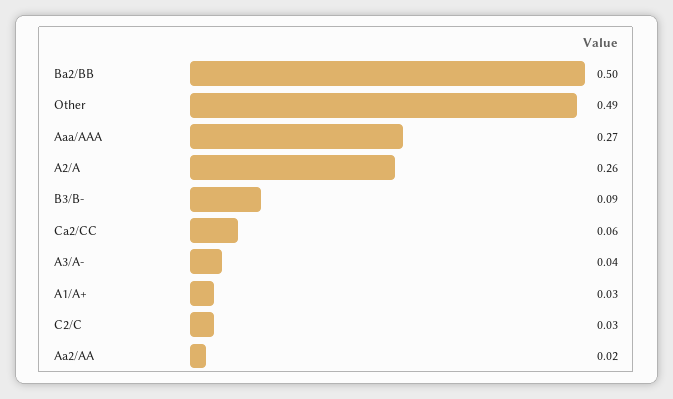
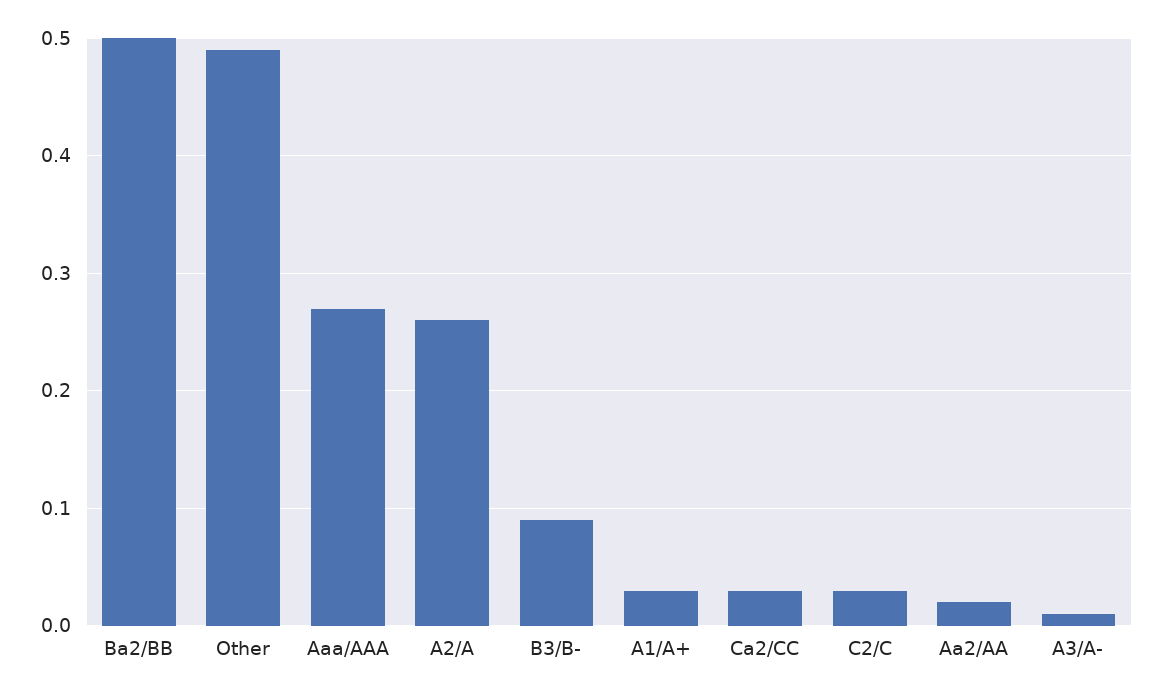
  {
    "Ba2/BB": 0.5,
    "Other": 0.49,
    "Aaa/AAA": 0.27,
    "A2/A": 0.26,
    "B3/B-": 0.09,
-   "Ca2/CC": 0.06,
+   "Ca2/CC": 0.03,
-   "A3/A-": 0.04,
+   "A3/A-": 0.01,
    "A1/A+": 0.03,
    "C2/C": 0.03,
    "Aa2/AA": 0.02
  }

